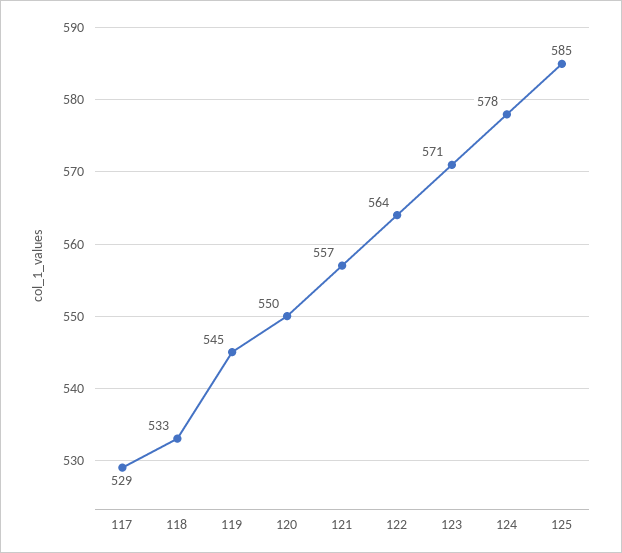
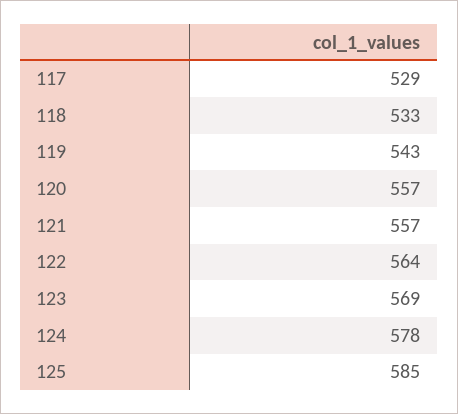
  {
    "117": 529,
    "118": 533,
-   "119": 545,
+   "119": 543,
-   "120": 550,
+   "120": 557,
    "121": 557,
    "122": 564,
-   "123": 571,
+   "123": 569,
    "124": 578,
    "125": 585
  }

